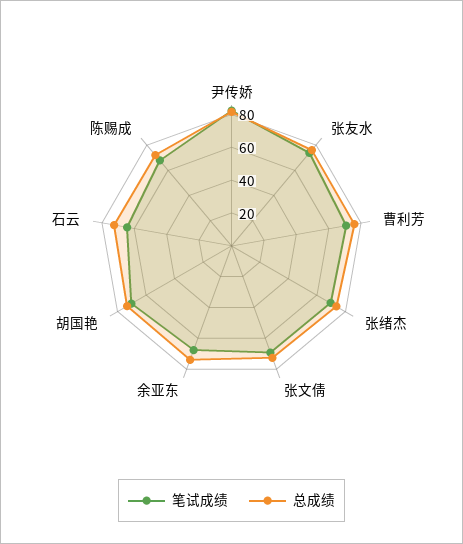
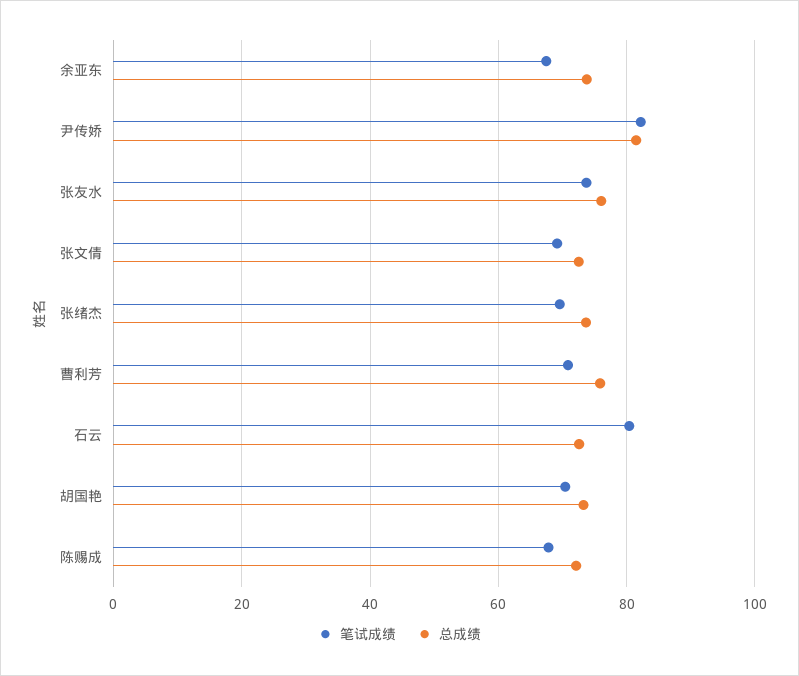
  {
    "笔试成绩": {
      "尹传娇": 82,
      "张友水": 74,
      "曹利芳": 70,
      "张绪杰": 70,
      "张文倩": 70,
      "余亚东": 68,
      "胡国艳": 70,
-     "石云": 65,
+     "石云": 80,
      "陈赐成": 68
    },
    "总成绩": {
      "尹传娇": 82,
      "张友水": 76,
      "曹利芳": 76,
      "张绪杰": 74,
      "张文倩": 72,
      "余亚东": 74,
      "胡国艳": 74,
      "石云": 72,
      "陈赐成": 72
    }
  }

